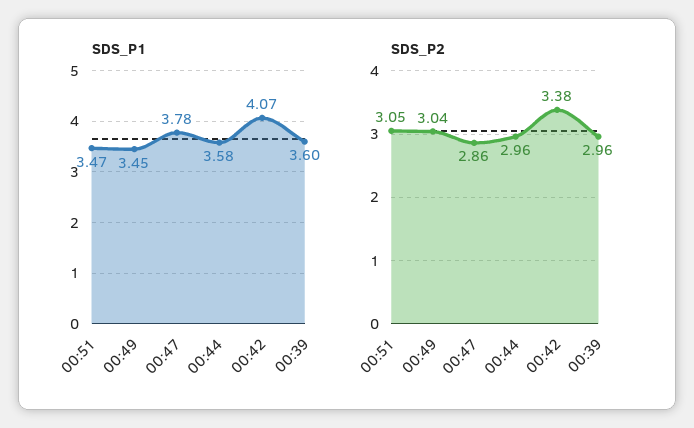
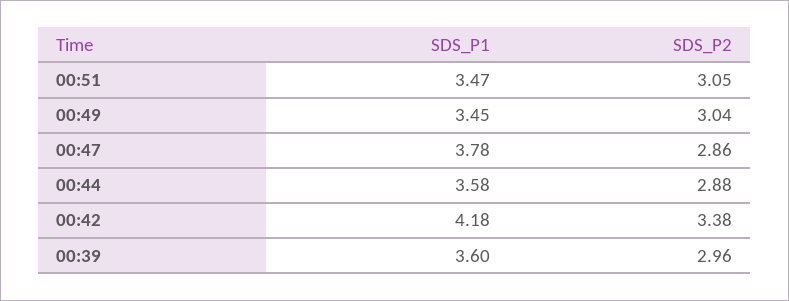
  {
    "SDS_P1": {
      "00:51": 3.47,
      "00:49": 3.45,
      "00:47": 3.78,
      "00:44": 3.58,
-     "00:42": 4.07,
+     "00:42": 4.18,
      "00:39": 3.6
    },
    "SDS_P2": {
      "00:51": 3.05,
      "00:49": 3.04,
      "00:47": 2.86,
-     "00:44": 2.96,
+     "00:44": 2.88,
      "00:42": 3.38,
      "00:39": 2.96
    }
  }

